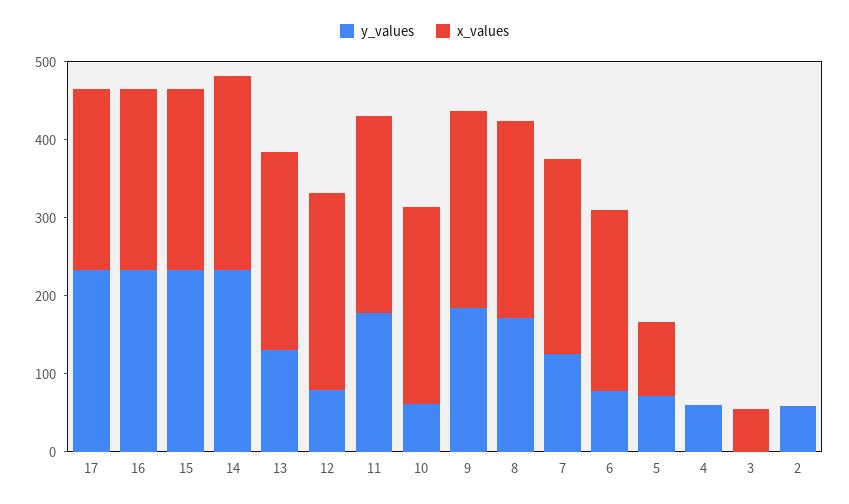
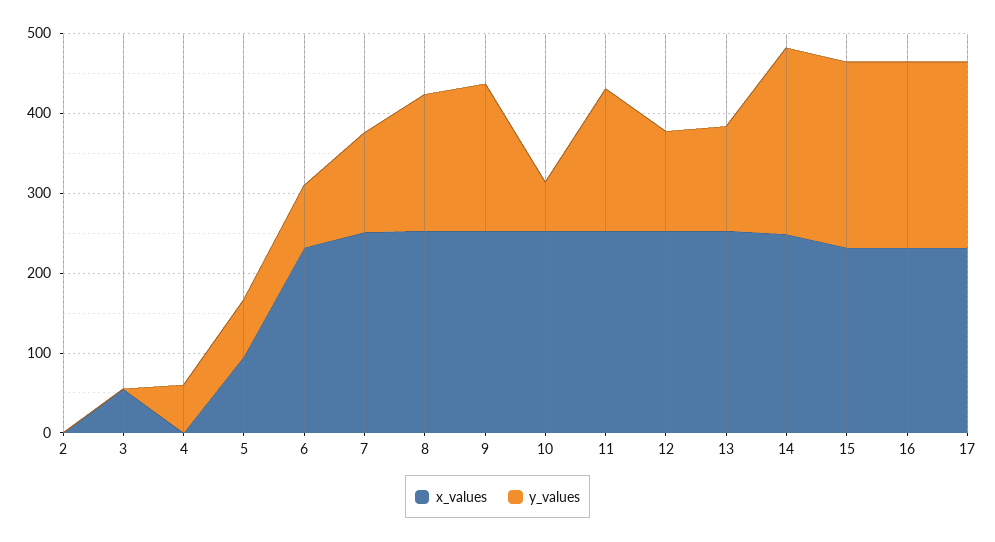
  {
    "y_values": {
      "17": 240,
      "16": 240,
      "15": 240,
      "14": 240,
      "13": 140,
-     "12": 80,
+     "12": 120,
      "11": 180,
      "10": 60,
      "9": 180,
      "8": 180,
      "7": 120,
      "6": 80,
      "5": 80,
      "4": 60,
      "3": 0,
-     "2": 60
+     "2": 0
    },
    "x_values": {
      "17": 240,
      "16": 240,
      "15": 240,
      "14": 240,
      "13": 260,
      "12": 260,
      "11": 260,
      "10": 260,
      "9": 260,
      "8": 260,
      "7": 260,
      "6": 240,
      "5": 100,
      "4": 0,
      "3": 60,
      "2": 0
    }
  }

